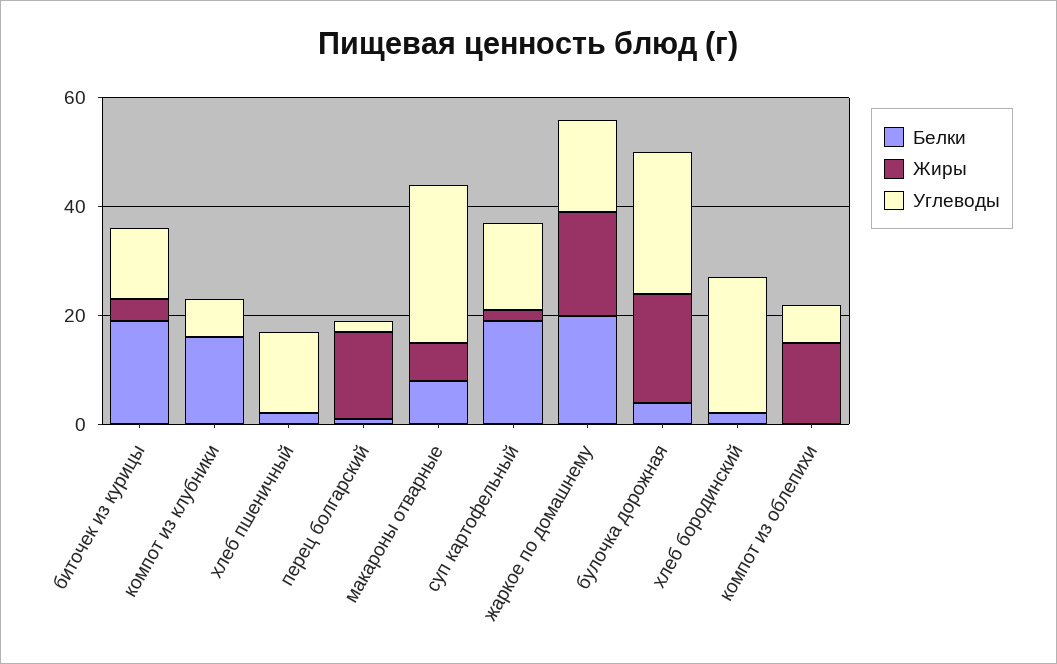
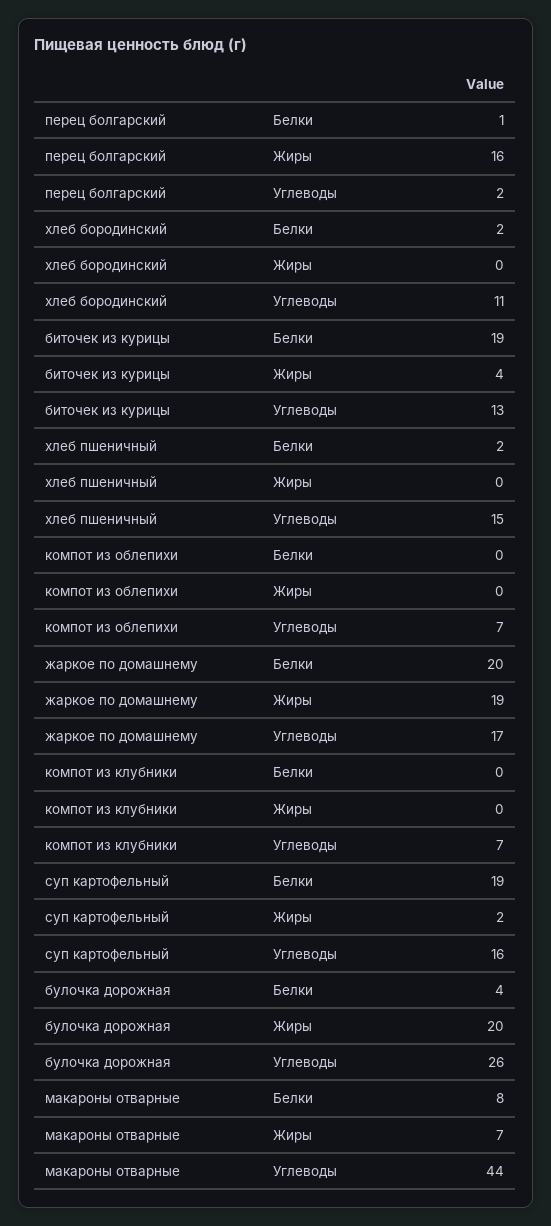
  {
    "Белки": {
      "биточек из курицы": 19,
-     "компот из клубники": 15,
+     "компот из клубники": 0,
      "хлеб пшеничный": 2,
      "перец болгарский": 1,
      "макароны отварные": 8,
      "суп картофельный": 19,
      "жаркое по домашнему": 20,
      "булочка дорожная": 4,
      "хлеб бородинский": 2,
      "компот из облепихи": 0
    },
    "Жиры": {
      "биточек из курицы": 4,
      "компот из клубники": 0,
      "хлеб пшеничный": 0,
      "перец болгарский": 16,
      "макароны отварные": 7,
      "суп картофельный": 2,
      "жаркое по домашнему": 19,
      "булочка дорожная": 20,
      "хлеб бородинский": 0,
-     "компот из облепихи": 15
+     "компот из облепихи": 0
    },
    "Углеводы": {
      "биточек из курицы": 13,
      "компот из клубники": 7,
      "хлеб пшеничный": 15,
      "перец болгарский": 2,
-     "макароны отварные": 30,
+     "макароны отварные": 44,
      "суп картофельный": 16,
      "жаркое по домашнему": 17,
      "булочка дорожная": 26,
-     "хлеб бородинский": 25,
+     "хлеб бородинский": 11,
      "компот из облепихи": 7
    }
  }

